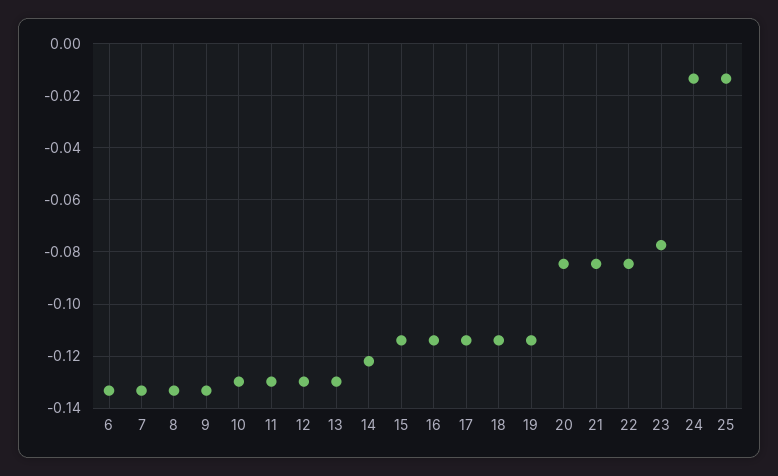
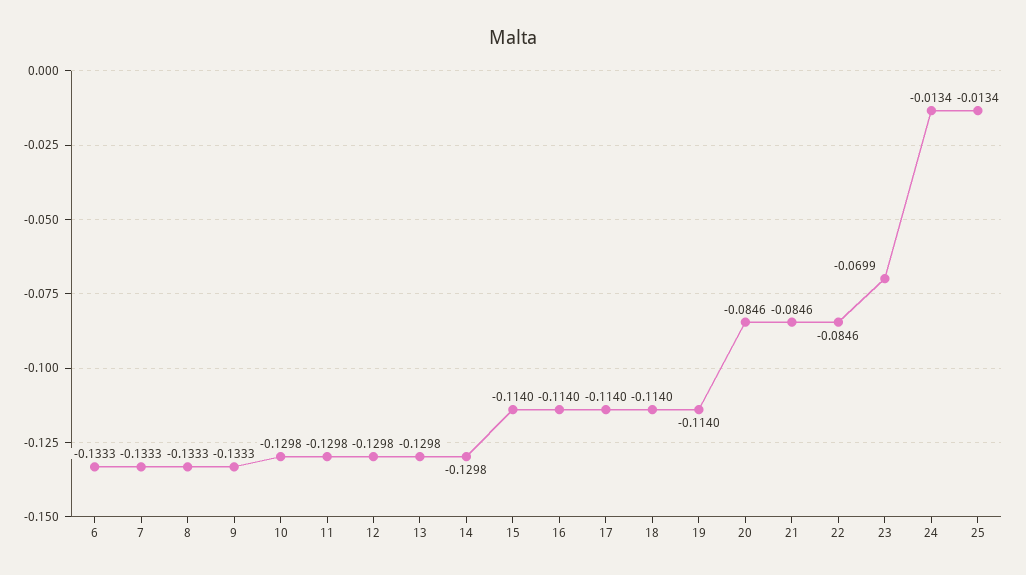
  {
    "6": -0.1333,
    "7": -0.1333,
    "8": -0.1333,
    "9": -0.1333,
    "10": -0.1298,
    "11": -0.1298,
    "12": -0.1298,
    "13": -0.1298,
-   "14": -0.1225,
+   "14": -0.1298,
    "15": -0.114,
    "16": -0.114,
    "17": -0.114,
    "18": -0.114,
    "19": -0.114,
    "20": -0.0846,
    "21": -0.0846,
    "22": -0.0846,
-   "23": -0.0775,
+   "23": -0.0699,
    "24": -0.0134,
    "25": -0.0134
  }

